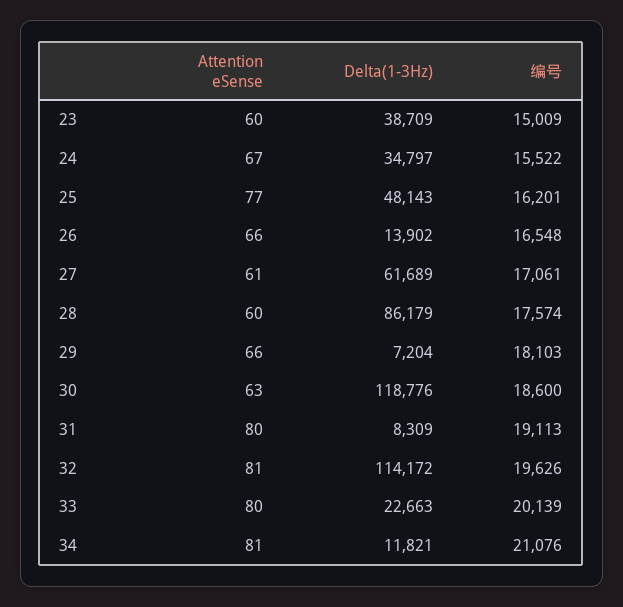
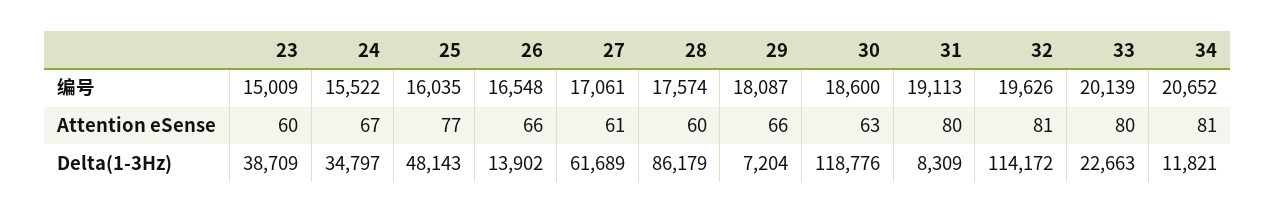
  {
    "Attention eSense": {
      "23": 60,
      "24": 67,
      "25": 77,
      "26": 66,
      "27": 61,
      "28": 60,
      "29": 66,
      "30": 63,
      "31": 80,
      "32": 81,
      "33": 80,
      "34": 81
    },
    "Delta(1-3Hz)": {
      "23": 38709,
      "24": 34797,
      "25": 48143,
      "26": 13902,
      "27": 61689,
      "28": 86179,
      "29": 7204,
      "30": 118776,
      "31": 8309,
      "32": 114172,
      "33": 22663,
      "34": 11821
    },
    "编号": {
      "23": 15009,
      "24": 15522,
-     "25": 16201,
+     "25": 16035,
      "26": 16548,
      "27": 17061,
      "28": 17574,
-     "29": 18103,
+     "29": 18087,
      "30": 18600,
      "31": 19113,
      "32": 19626,
      "33": 20139,
-     "34": 21076
+     "34": 20652
    }
  }

